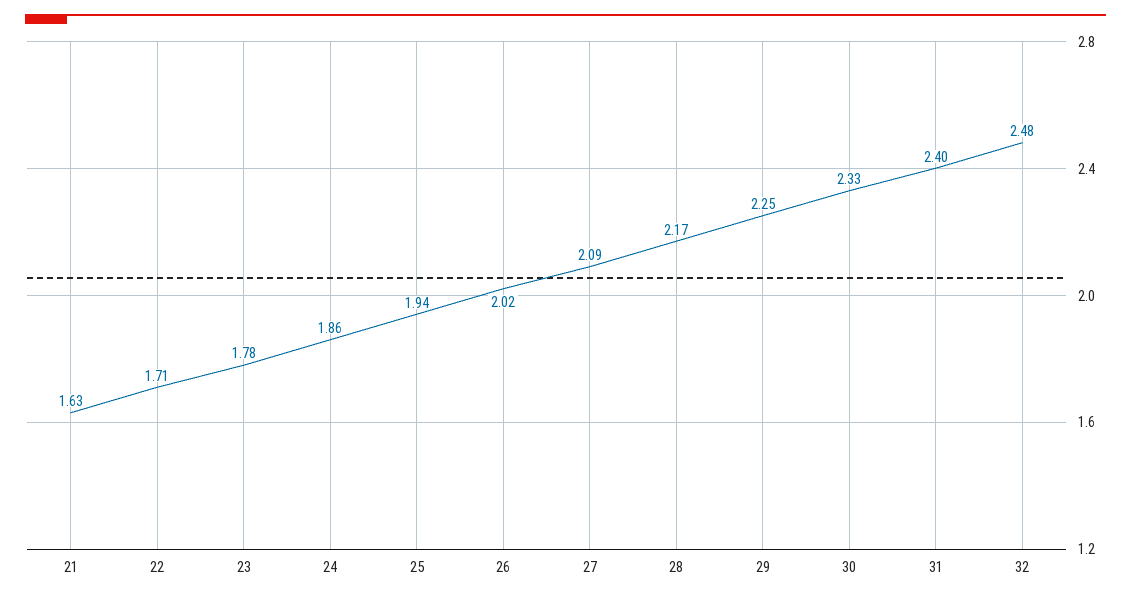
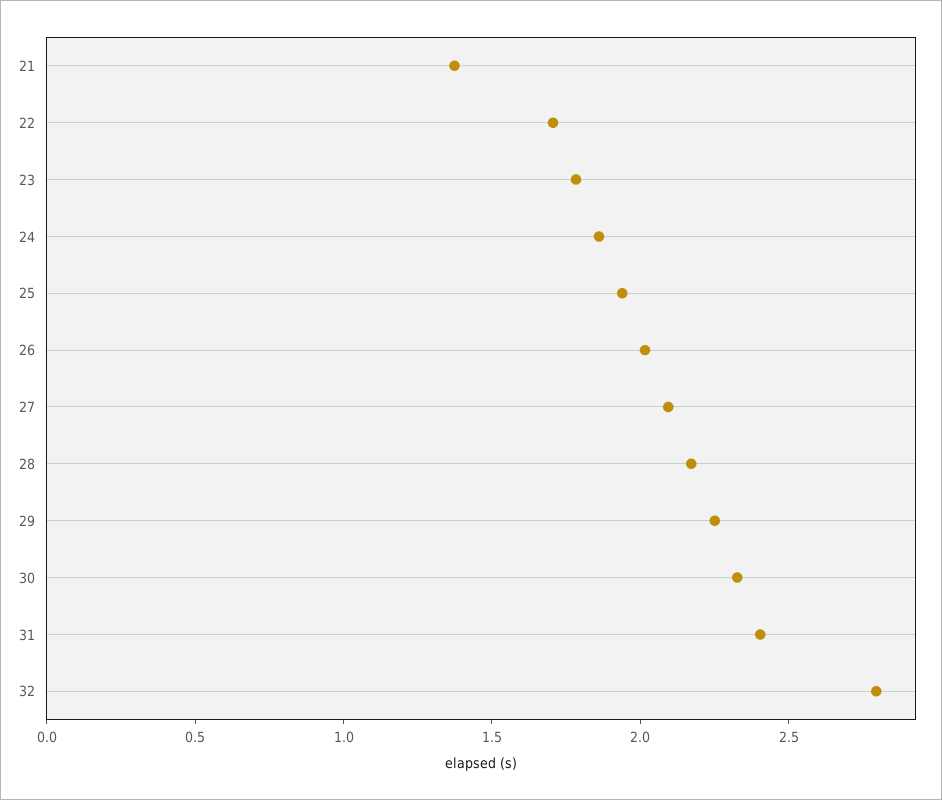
  {
-   "21": 1.63,
+   "21": 1.4,
    "22": 1.71,
    "23": 1.78,
    "24": 1.86,
    "25": 1.94,
    "26": 2.02,
    "27": 2.09,
    "28": 2.17,
    "29": 2.25,
    "30": 2.33,
    "31": 2.4,
-   "32": 2.48
+   "32": 2.8
  }

